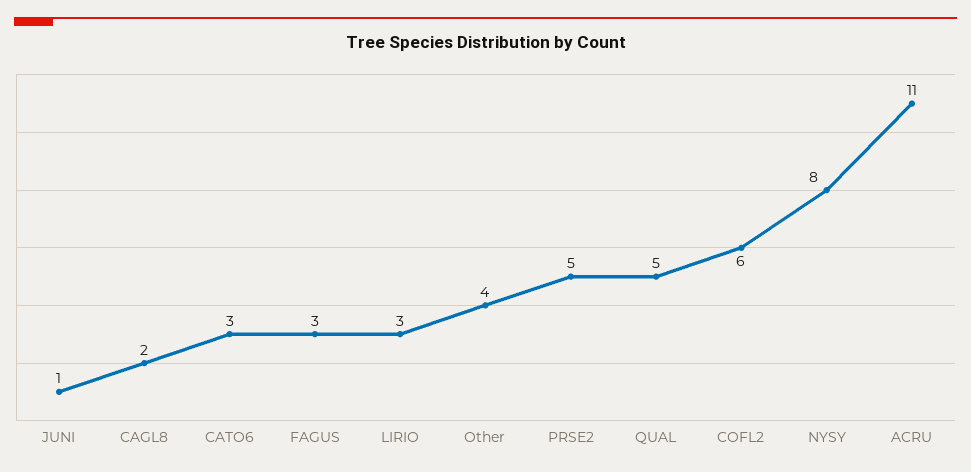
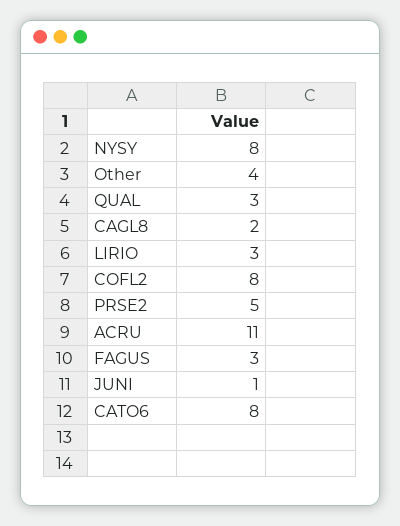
  {
    "JUNI": 1,
    "CAGL8": 2,
-   "CATO6": 3,
+   "CATO6": 8,
    "FAGUS": 3,
    "LIRIO": 3,
    "Other": 4,
    "PRSE2": 5,
-   "QUAL": 5,
+   "QUAL": 3,
-   "COFL2": 6,
+   "COFL2": 8,
    "NYSY": 8,
    "ACRU": 11
  }

